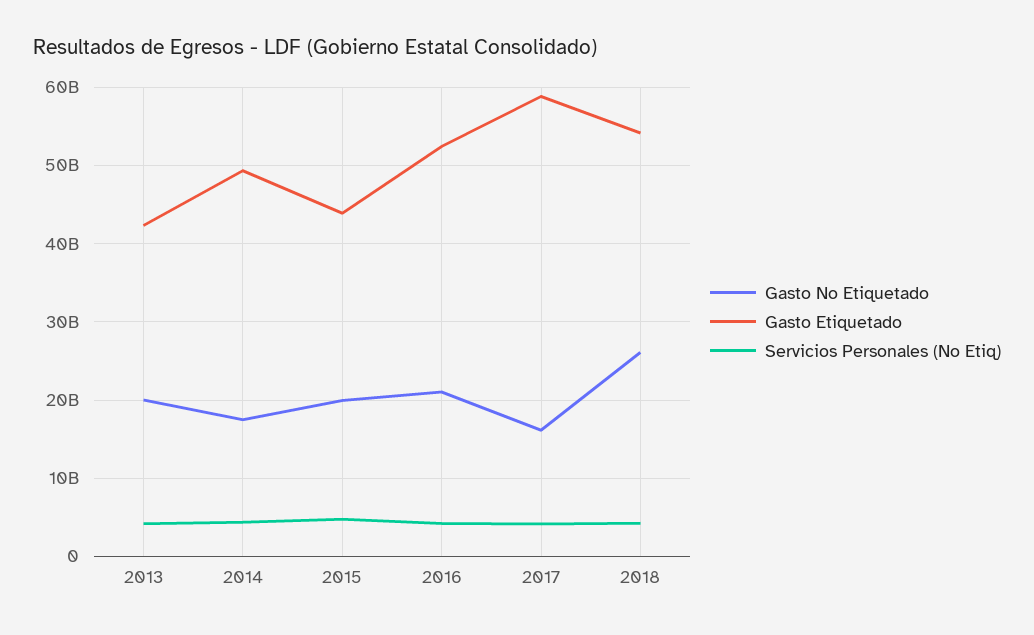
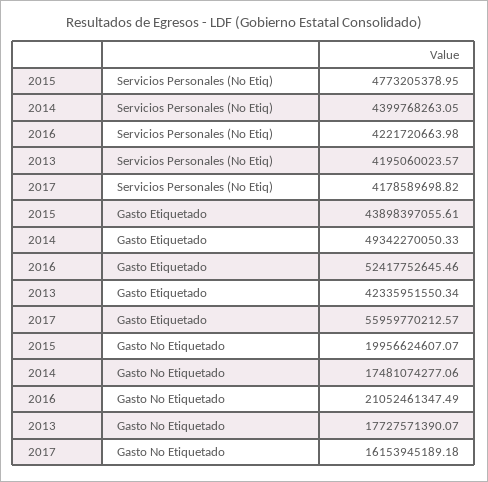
  {
    "Gasto No Etiquetado": {
-     "2013": 20000000000,
+     "2013": 17727571390.07,
      "2014": 17481074277.06,
      "2015": 19956624607.07,
      "2016": 21052461347.49,
-     "2017": 16153945189.18,
+     "2017": 16153945189.18
-     "2018": 26000000000
    },
    "Gasto Etiquetado": {
      "2013": 42335951550.34,
      "2014": 49342270050.33,
      "2015": 43898397055.61,
      "2016": 52417752645.46,
-     "2017": 59000000000,
+     "2017": 55959770212.57
-     "2018": 54000000000
    },
    "Servicios Personales (No Etiq)": {
      "2013": 4195060023.57,
      "2014": 4399768263.05,
      "2015": 4773205378.95,
      "2016": 4221720663.98,
-     "2017": 4178589698.82,
+     "2017": 4178589698.82
-     "2018": 4000000000
    }
  }

